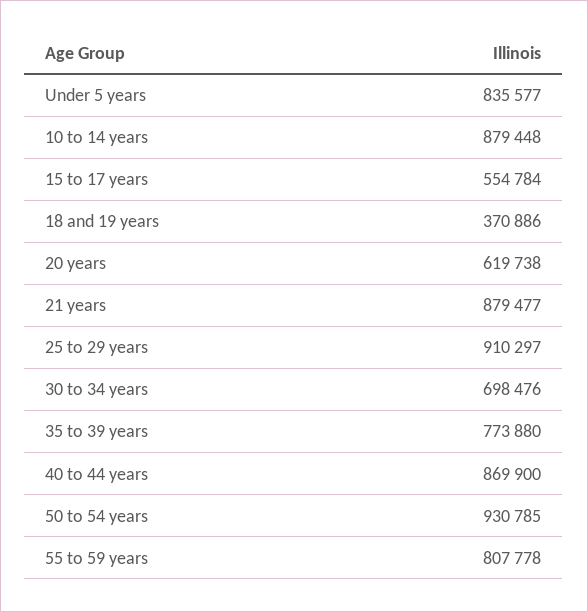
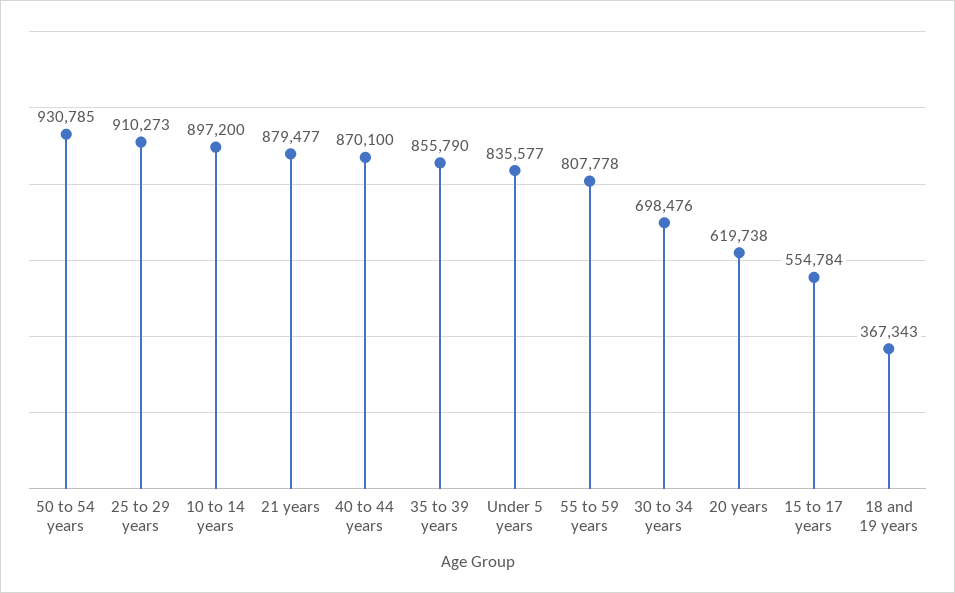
  {
    "Under 5 years": 835577,
-   "10 to 14 years": 879448,
+   "10 to 14 years": 897200,
    "15 to 17 years": 554784,
-   "18 and 19 years": 370886,
+   "18 and 19 years": 367343,
    "20 years": 619738,
    "21 years": 879477,
-   "25 to 29 years": 910297,
+   "25 to 29 years": 910273,
    "30 to 34 years": 698476,
-   "35 to 39 years": 773880,
+   "35 to 39 years": 855790,
-   "40 to 44 years": 869900,
+   "40 to 44 years": 870100,
    "50 to 54 years": 930785,
    "55 to 59 years": 807778
  }

